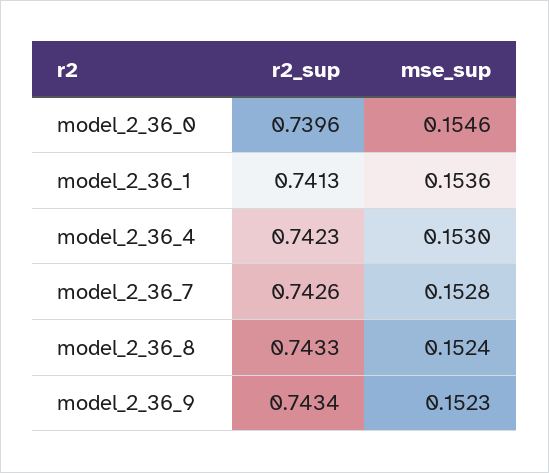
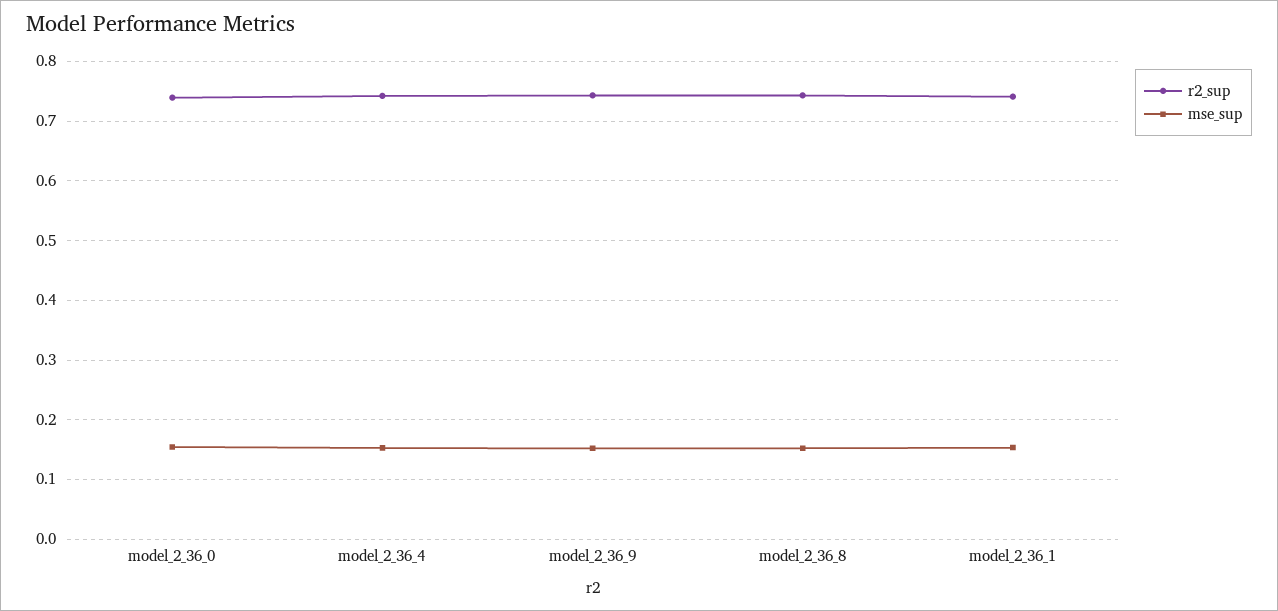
  {
    "r2_sup": {
      "model_2_36_0": 0.7396,
      "model_2_36_1": 0.7413,
      "model_2_36_4": 0.7423,
-     "model_2_36_7": 0.7426,
      "model_2_36_8": 0.7433,
      "model_2_36_9": 0.7434
    },
    "mse_sup": {
      "model_2_36_0": 0.1546,
      "model_2_36_1": 0.1536,
      "model_2_36_4": 0.153,
-     "model_2_36_7": 0.1528,
      "model_2_36_8": 0.1524,
      "model_2_36_9": 0.1523
    }
  }

